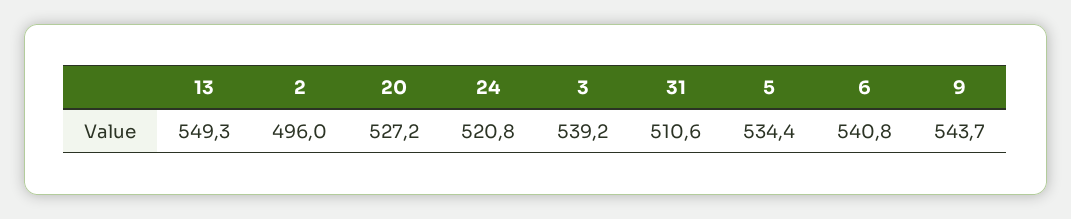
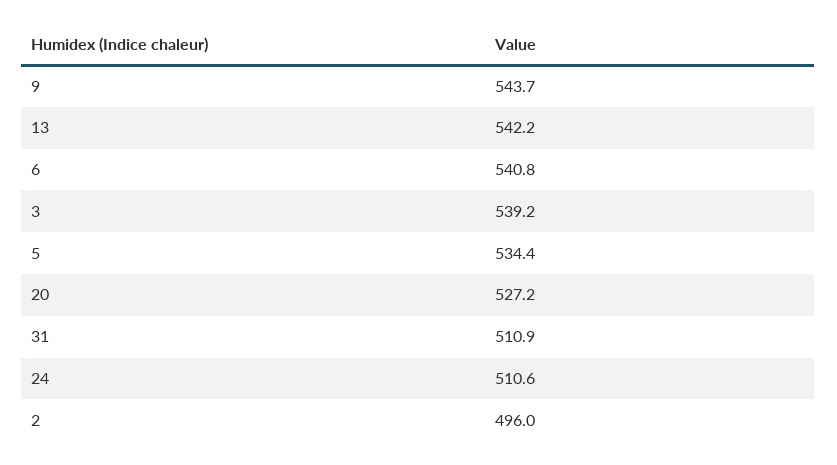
  {
-   "13": 549.3,
+   "13": 542.2,
    "2": 496,
    "20": 527.2,
-   "24": 520.8,
+   "24": 510.6,
    "3": 539.2,
-   "31": 510.6,
+   "31": 510.9,
    "5": 534.4,
    "6": 540.8,
    "9": 543.7
  }

